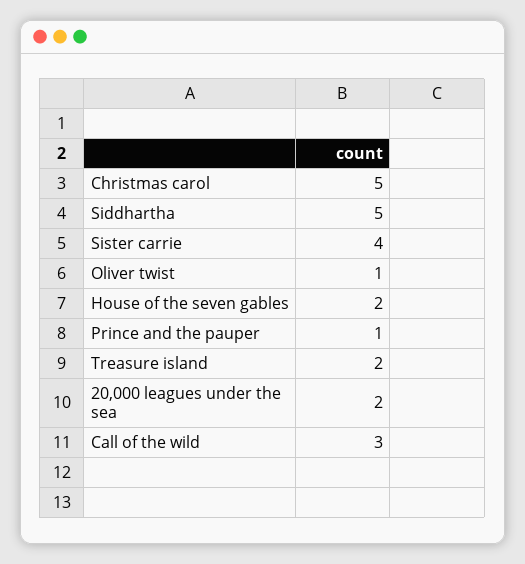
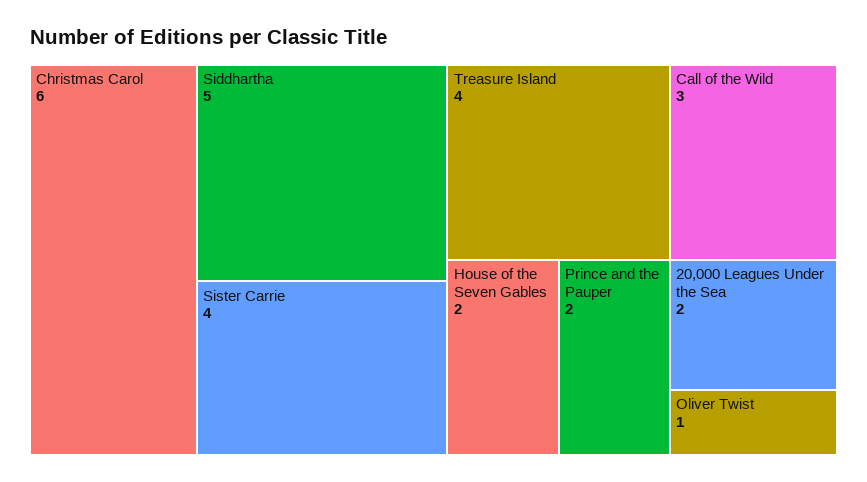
  {
-   "Christmas carol": 5,
+   "Christmas carol": 6,
    "Siddhartha": 5,
    "Sister carrie": 4,
    "Oliver twist": 1,
    "House of the seven gables": 2,
-   "Prince and the pauper": 1,
+   "Prince and the pauper": 2,
-   "Treasure island": 2,
+   "Treasure island": 4,
    "20,000 leagues under the sea": 2,
    "Call of the wild": 3
  }

